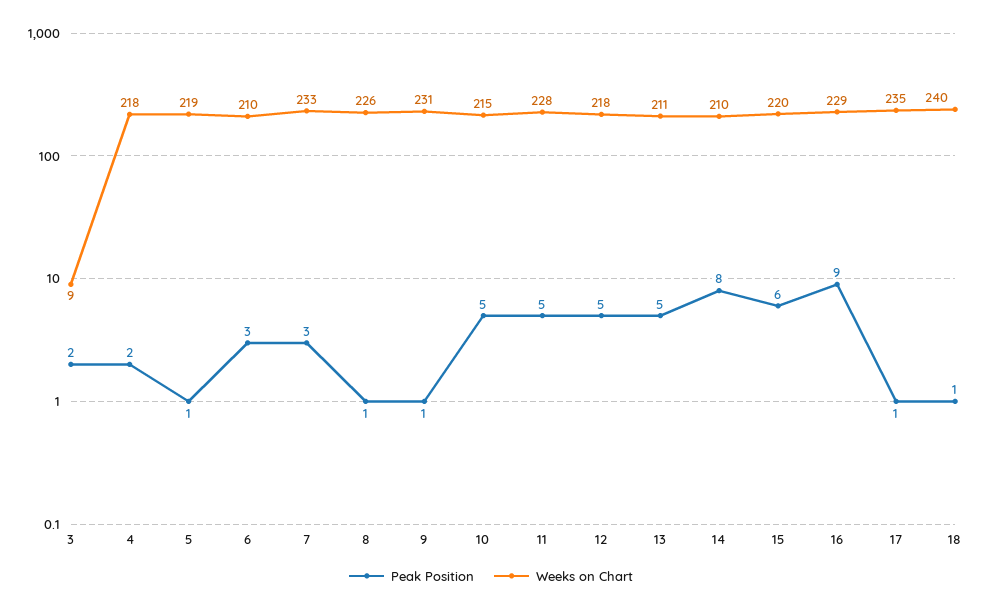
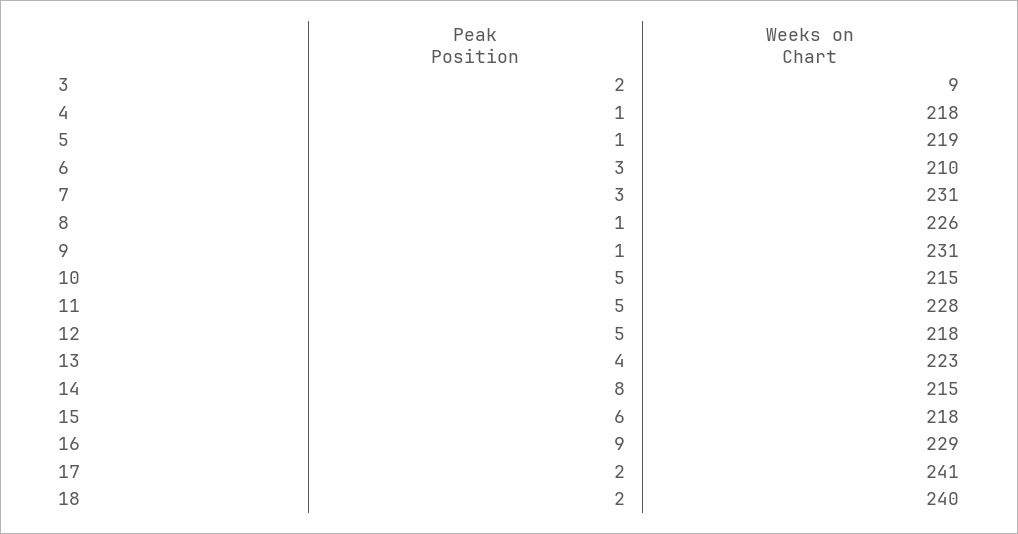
  {
    "Peak Position": {
      "3": 2,
-     "4": 2,
+     "4": 1,
      "5": 1,
      "6": 3,
      "7": 3,
      "8": 1,
      "9": 1,
      "10": 5,
      "11": 5,
      "12": 5,
-     "13": 5,
+     "13": 4,
      "14": 8,
      "15": 6,
      "16": 9,
-     "17": 1,
+     "17": 2,
-     "18": 1
+     "18": 2
    },
    "Weeks on Chart": {
      "3": 9,
      "4": 218,
      "5": 219,
      "6": 210,
-     "7": 233,
+     "7": 231,
      "8": 226,
      "9": 231,
      "10": 215,
      "11": 228,
      "12": 218,
-     "13": 211,
+     "13": 223,
-     "14": 210,
+     "14": 215,
-     "15": 220,
+     "15": 218,
      "16": 229,
-     "17": 235,
+     "17": 241,
      "18": 240
    }
  }

